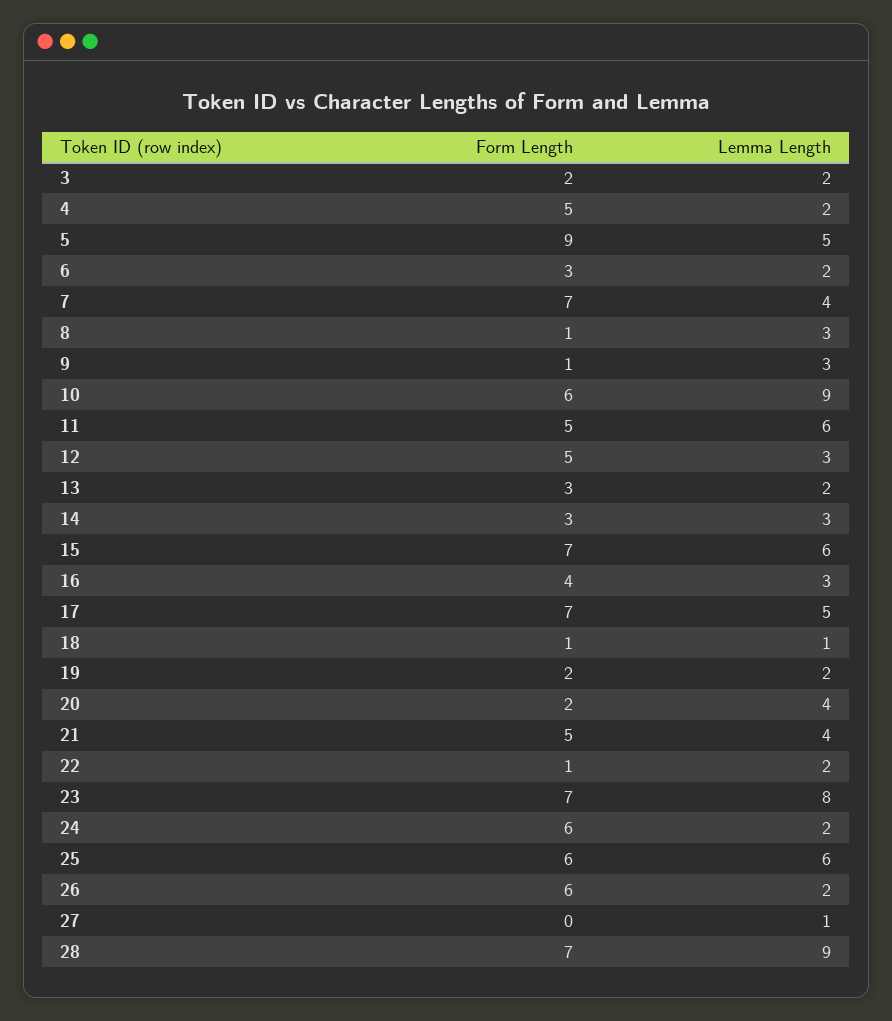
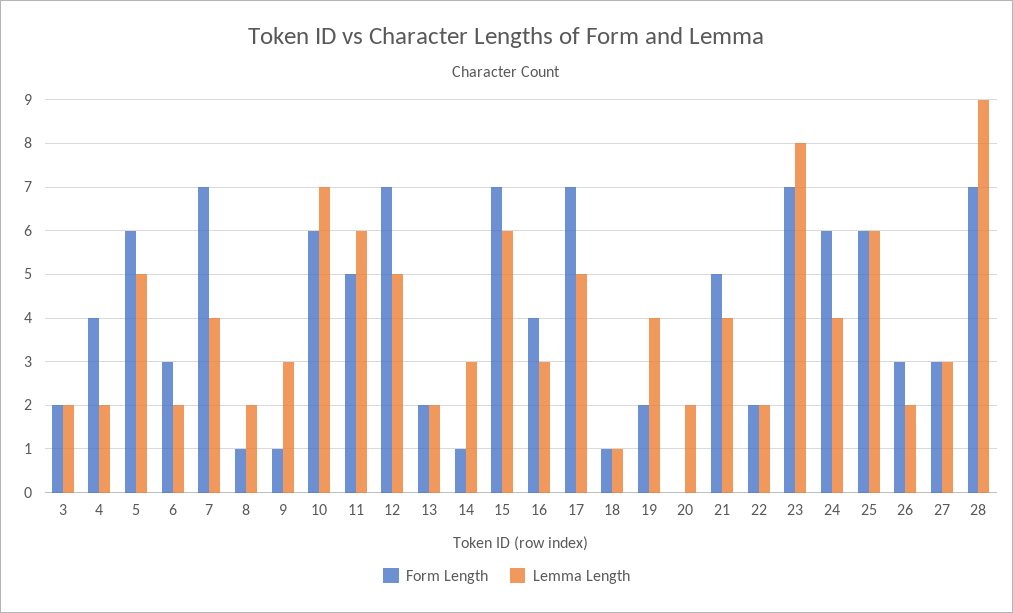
  {
    "Form Length": {
      "3": 2,
-     "4": 5,
+     "4": 4,
-     "5": 9,
+     "5": 6,
      "6": 3,
      "7": 7,
      "8": 1,
      "9": 1,
      "10": 6,
      "11": 5,
-     "12": 5,
+     "12": 7,
-     "13": 3,
+     "13": 2,
-     "14": 3,
+     "14": 1,
      "15": 7,
      "16": 4,
      "17": 7,
      "18": 1,
      "19": 2,
-     "20": 2,
+     "20": 0,
      "21": 5,
-     "22": 1,
+     "22": 2,
      "23": 7,
      "24": 6,
      "25": 6,
-     "26": 6,
+     "26": 3,
-     "27": 0,
+     "27": 3,
      "28": 7
    },
    "Lemma Length": {
      "3": 2,
      "4": 2,
      "5": 5,
      "6": 2,
      "7": 4,
-     "8": 3,
+     "8": 2,
      "9": 3,
-     "10": 9,
+     "10": 7,
      "11": 6,
-     "12": 3,
+     "12": 5,
      "13": 2,
      "14": 3,
      "15": 6,
      "16": 3,
      "17": 5,
      "18": 1,
-     "19": 2,
+     "19": 4,
-     "20": 4,
+     "20": 2,
      "21": 4,
      "22": 2,
      "23": 8,
-     "24": 2,
+     "24": 4,
      "25": 6,
      "26": 2,
-     "27": 1,
+     "27": 3,
      "28": 9
    }
  }

